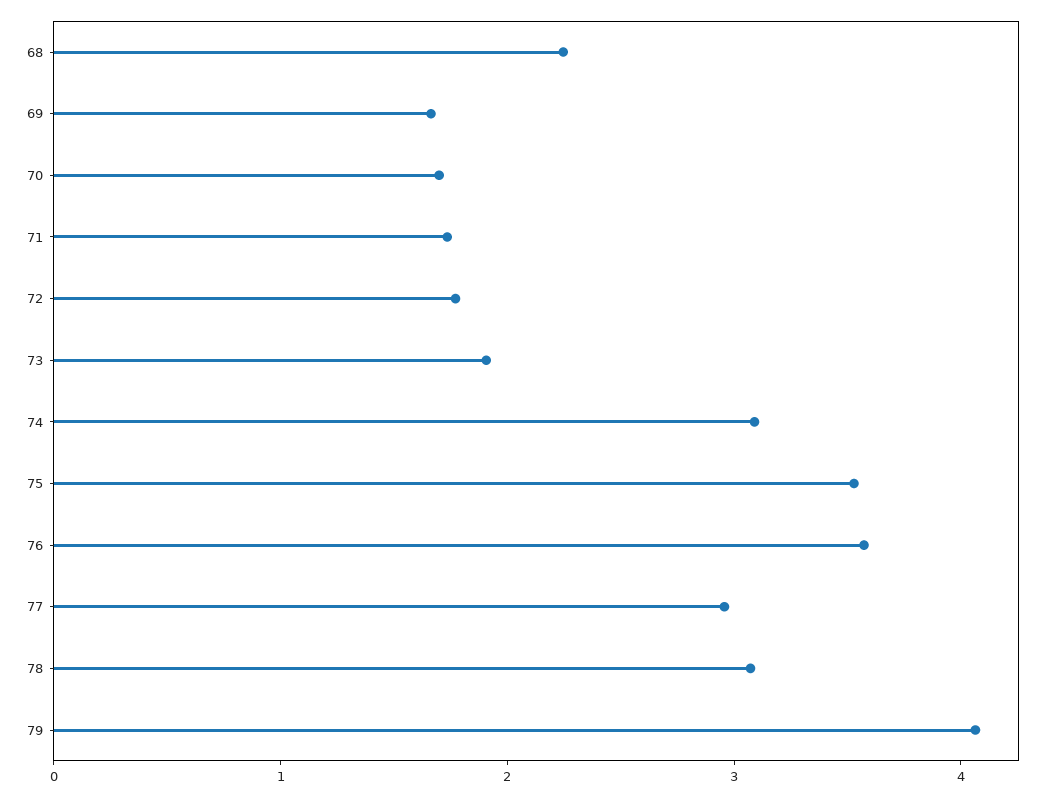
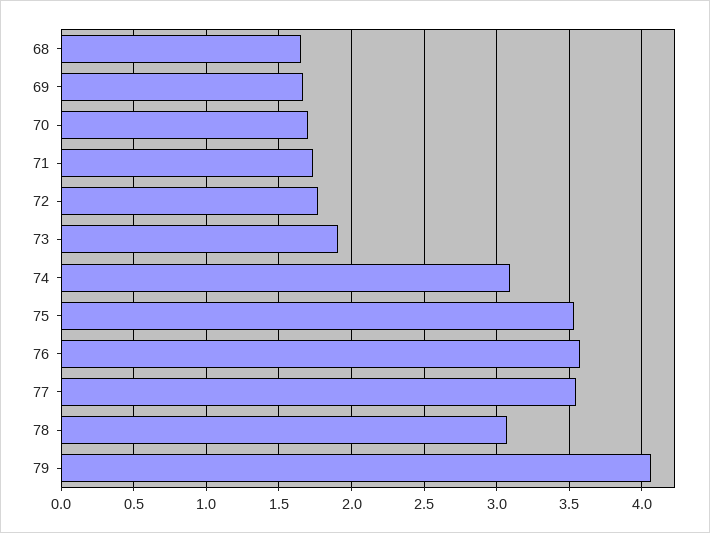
  {
-   "68": 2.2,
+   "68": 1.65,
    "69": 1.65,
    "70": 1.7,
    "71": 1.75,
    "72": 1.75,
    "73": 1.9,
    "74": 3.1,
    "75": 3.55,
    "76": 3.55,
-   "77": 3,
+   "77": 3.55,
    "78": 3.05,
    "79": 4.05
  }

